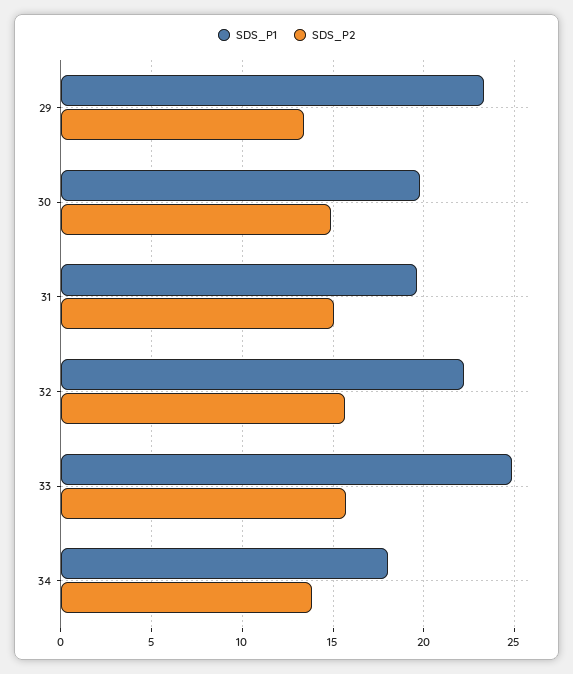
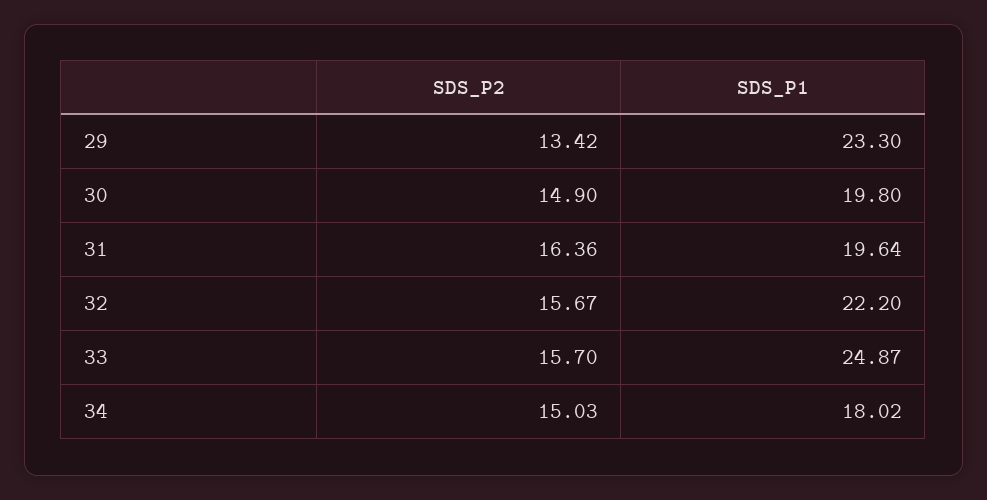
  {
    "SDS_P1": {
      "29": 23.3,
      "30": 19.8,
      "31": 19.64,
      "32": 22.2,
      "33": 24.87,
      "34": 18.02
    },
    "SDS_P2": {
      "29": 13.42,
      "30": 14.9,
-     "31": 15,
+     "31": 16.36,
      "32": 15.67,
      "33": 15.7,
-     "34": 14
+     "34": 15.03
    }
  }

